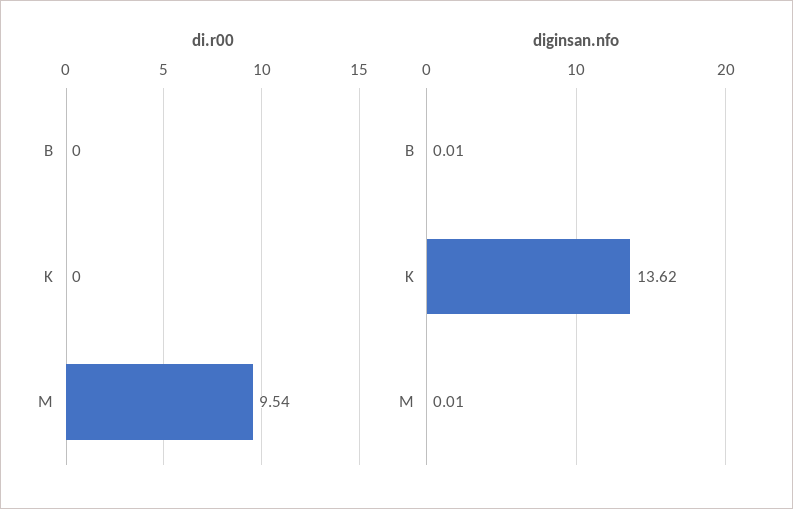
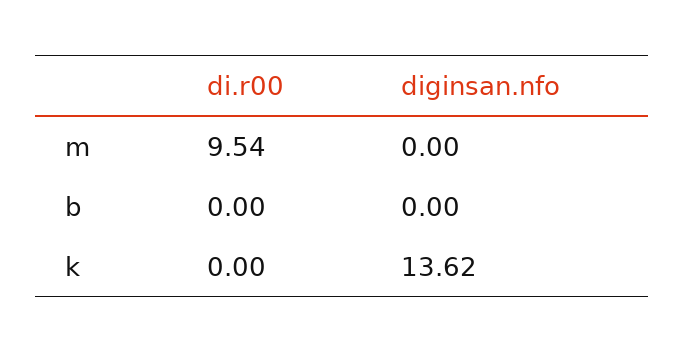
  {
    "di.r00": {
      "B": 0,
      "K": 0,
      "M": 9.54
    },
    "diginsan.nfo": {
-     "B": 0.01,
+     "B": 0,
      "K": 13.62,
-     "M": 0.01
+     "M": 0
    }
  }

